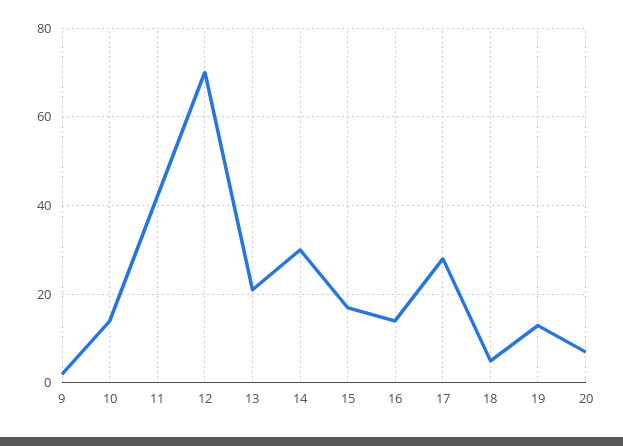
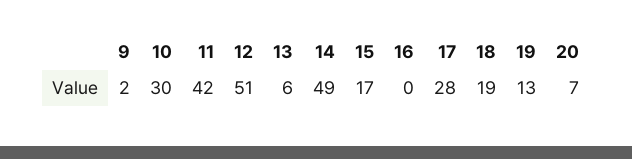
  {
    "9": 2,
-   "10": 15,
+   "10": 30,
    "11": 42,
-   "12": 70,
+   "12": 51,
-   "13": 20,
+   "13": 6,
-   "14": 30,
+   "14": 49,
    "15": 17,
-   "16": 15,
+   "16": 0,
    "17": 28,
-   "18": 5,
+   "18": 19,
    "19": 13,
    "20": 7
  }

